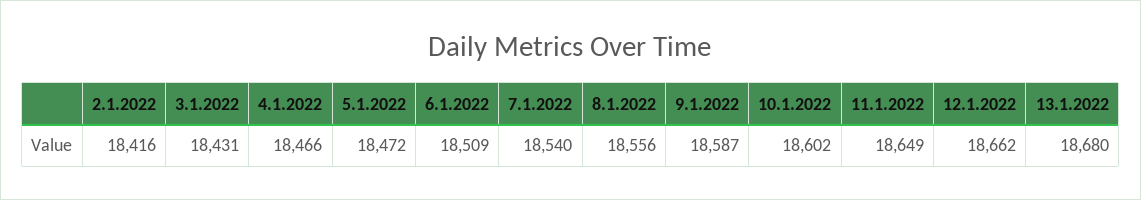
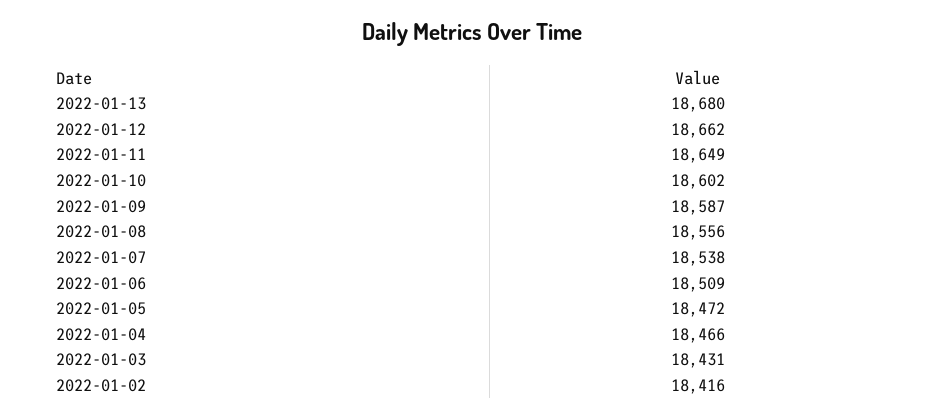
  {
    "2.1.2022": 18416,
    "3.1.2022": 18431,
    "4.1.2022": 18466,
    "5.1.2022": 18472,
    "6.1.2022": 18509,
-   "7.1.2022": 18540,
+   "7.1.2022": 18538,
    "8.1.2022": 18556,
    "9.1.2022": 18587,
    "10.1.2022": 18602,
    "11.1.2022": 18649,
    "12.1.2022": 18662,
    "13.1.2022": 18680
  }

